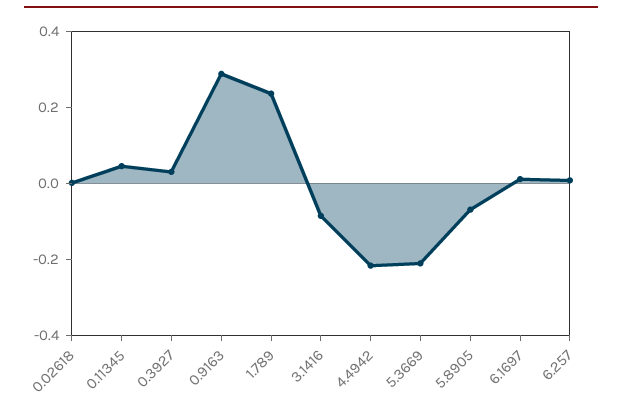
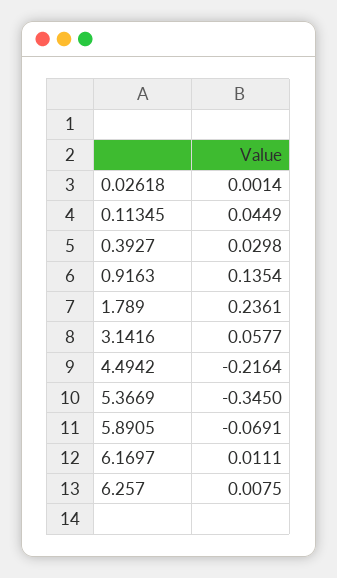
  {
    "0.02618": 0.0014,
    "0.11345": 0.0449,
    "0.3927": 0.0298,
-   "0.9163": 0.3,
+   "0.9163": 0.1354,
    "1.789": 0.2361,
-   "3.1416": -0.1,
+   "3.1416": 0.0577,
    "4.4942": -0.2164,
-   "5.3669": -0.2,
+   "5.3669": -0.345,
    "5.8905": -0.0691,
    "6.1697": 0.0111,
    "6.257": 0.0075
  }

